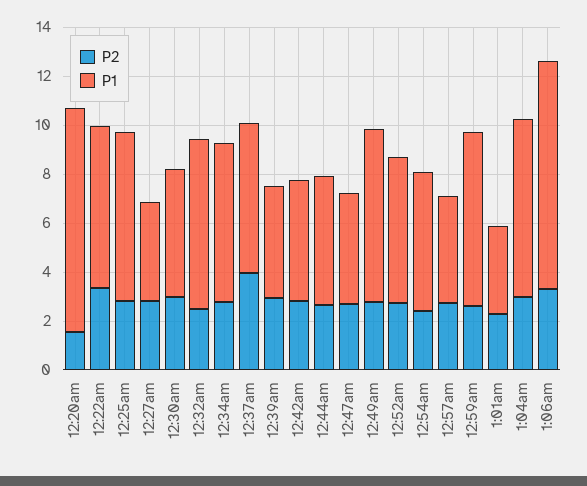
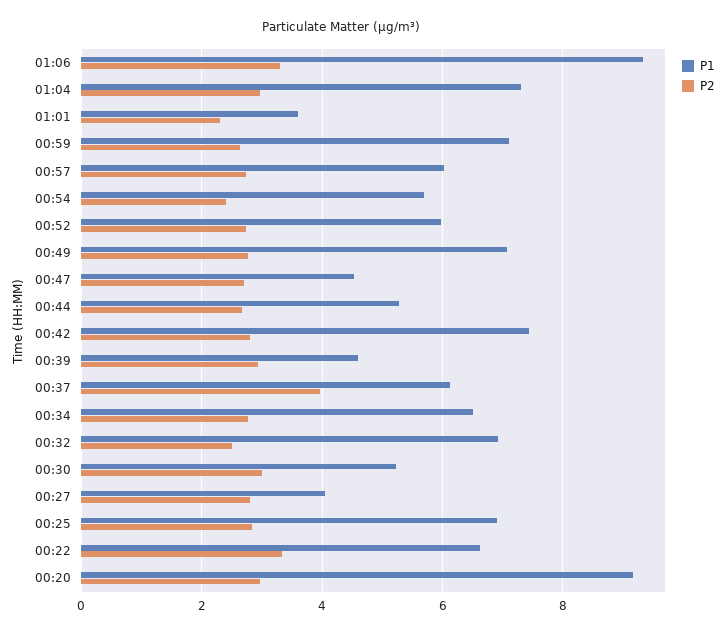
  {
    "P2": {
-     "12:20am": 1.5,
+     "12:20am": 3,
      "12:22am": 3.4,
      "12:25am": 2.8,
      "12:27am": 2.8,
      "12:30am": 3,
      "12:32am": 2.6,
      "12:34am": 2.8,
      "12:37am": 4,
      "12:39am": 3,
      "12:42am": 2.8,
      "12:44am": 2.6,
      "12:47am": 2.8,
      "12:49am": 2.8,
      "12:52am": 2.8,
      "12:54am": 2.4,
      "12:57am": 2.8,
      "12:59am": 2.6,
      "1:01am": 2.4,
      "1:04am": 3,
      "1:06am": 3.4
    },
    "P1": {
      "12:20am": 9.2,
      "12:22am": 6.6,
      "12:25am": 7,
      "12:27am": 4,
      "12:30am": 5.2,
      "12:32am": 7,
      "12:34am": 6.6,
      "12:37am": 6.2,
      "12:39am": 4.6,
-     "12:42am": 5,
+     "12:42am": 7.4,
      "12:44am": 5.2,
      "12:47am": 4.6,
      "12:49am": 7,
      "12:52am": 6,
      "12:54am": 5.8,
-     "12:57am": 4.5,
+     "12:57am": 6,
      "12:59am": 7.2,
      "1:01am": 3.6,
      "1:04am": 7.4,
      "1:06am": 9.4
    }
  }

